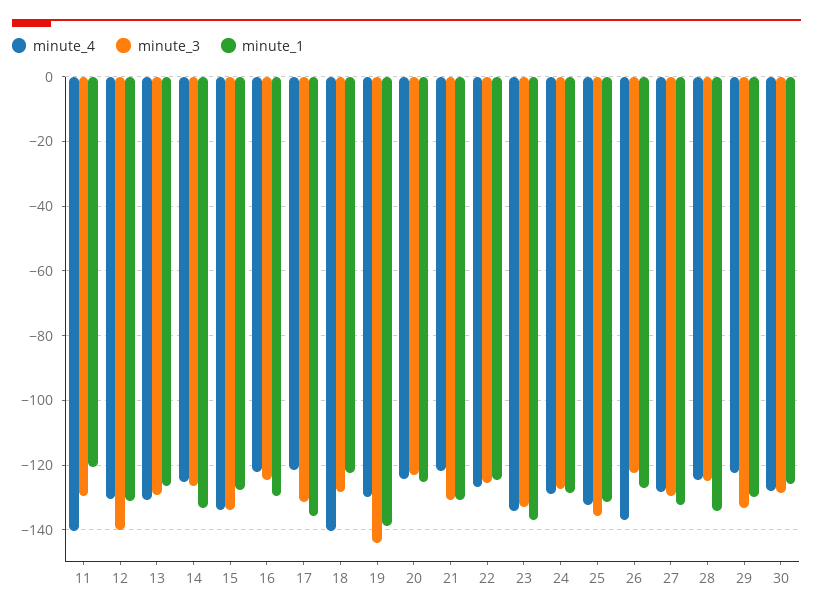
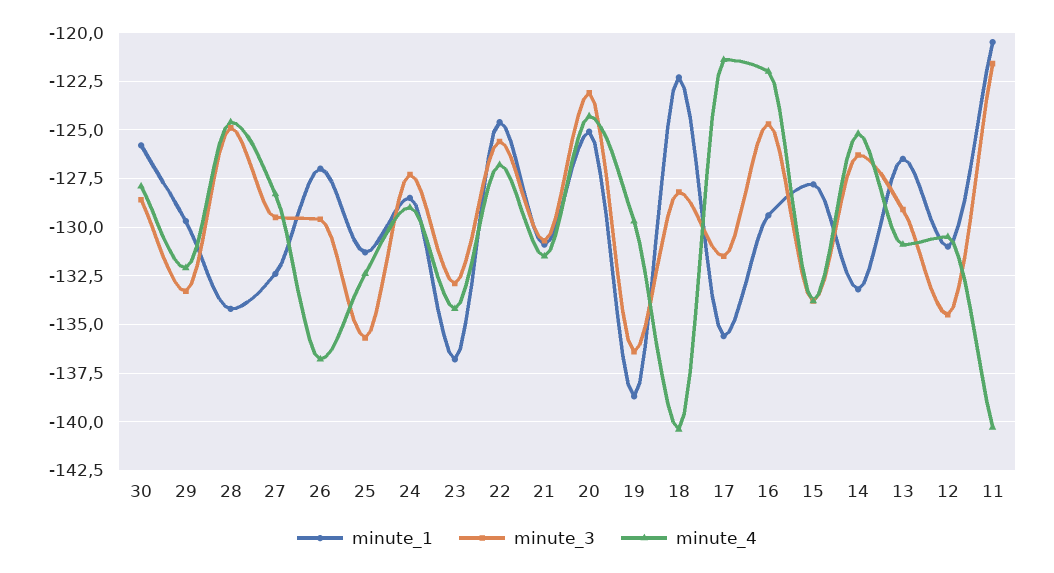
  {
    "minute_4": {
      "11": -140.5,
      "12": -130.5,
      "13": -131,
      "14": -125,
      "15": -134,
      "16": -122,
      "17": -121.5,
      "18": -140.5,
      "19": -129.5,
      "20": -124.5,
-     "21": -122,
+     "21": -131.5,
      "22": -127,
      "23": -134,
      "24": -129,
      "25": -132.5,
      "26": -137,
      "27": -128.5,
      "28": -124.5,
-     "29": -122,
+     "29": -132,
      "30": -128
    },
    "minute_3": {
-     "11": -130,
+     "11": -121.5,
-     "12": -140,
+     "12": -134.5,
      "13": -129,
      "14": -126.5,
      "15": -134,
      "16": -124.5,
      "17": -131.5,
      "18": -128,
-     "19": -144,
+     "19": -136.5,
      "20": -123,
      "21": -130.5,
      "22": -125.5,
      "23": -133,
      "24": -127.5,
      "25": -135.5,
-     "26": -122,
+     "26": -129.5,
      "27": -129.5,
      "28": -125,
      "29": -133.5,
      "30": -128.5
    },
    "minute_1": {
      "11": -120.5,
      "12": -131,
      "13": -126.5,
      "14": -133,
      "15": -128,
      "16": -129.5,
      "17": -135.5,
      "18": -122.5,
      "19": -138.5,
      "20": -125,
      "21": -131,
      "22": -124.5,
      "23": -137,
      "24": -128.5,
      "25": -131.5,
      "26": -127,
      "27": -132.5,
      "28": -134,
      "29": -129.5,
      "30": -126
    }
  }

